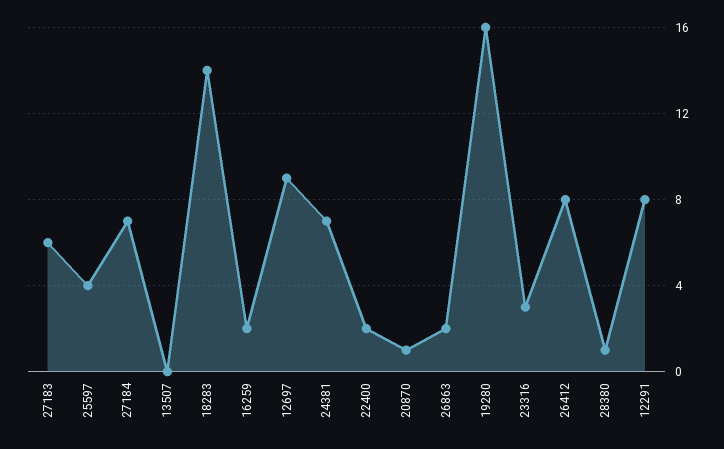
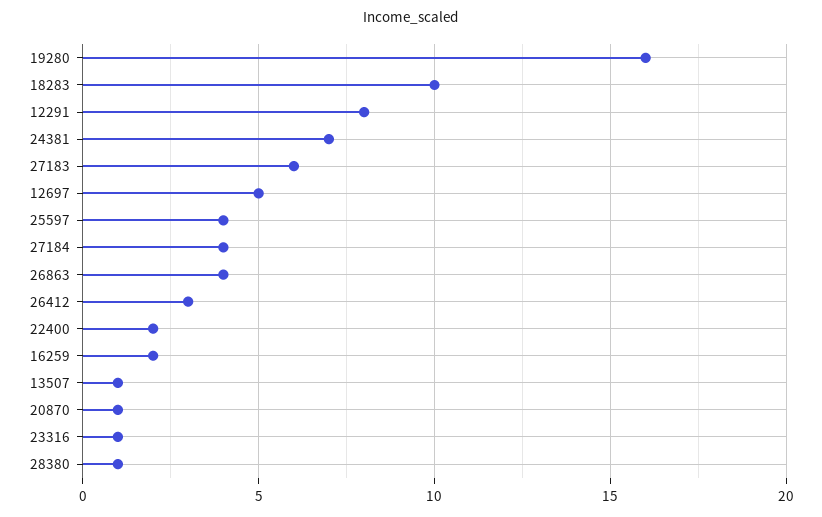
  {
    "27183": 6,
    "25597": 4,
-   "27184": 7,
+   "27184": 4,
-   "13507": 0,
+   "13507": 1,
-   "18283": 14,
+   "18283": 10,
    "16259": 2,
-   "12697": 9,
+   "12697": 5,
    "24381": 7,
    "22400": 2,
    "20870": 1,
-   "26863": 2,
+   "26863": 4,
    "19280": 16,
-   "23316": 3,
+   "23316": 1,
-   "26412": 8,
+   "26412": 3,
    "28380": 1,
    "12291": 8
  }

